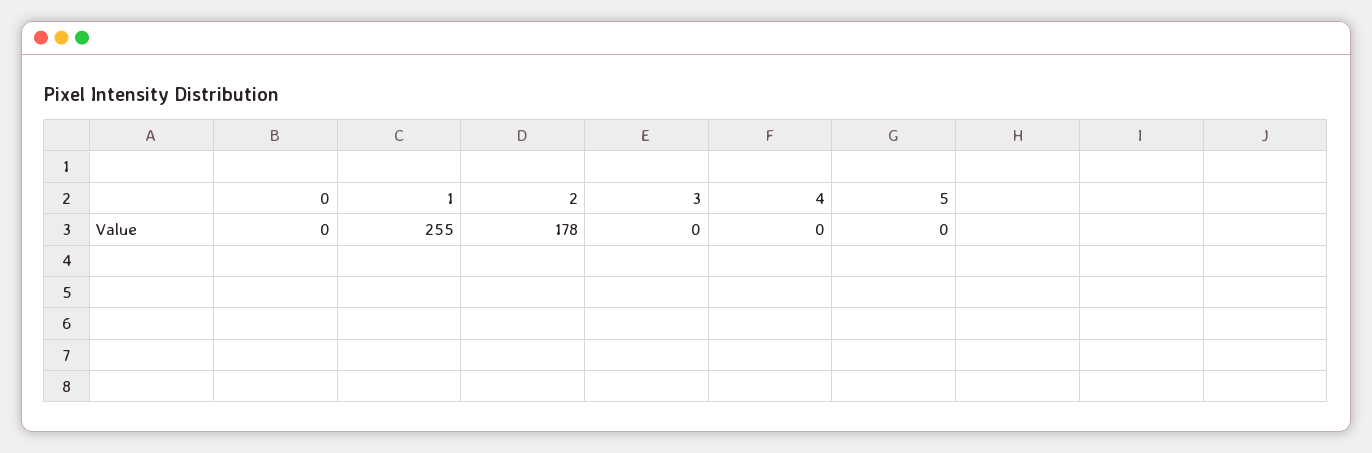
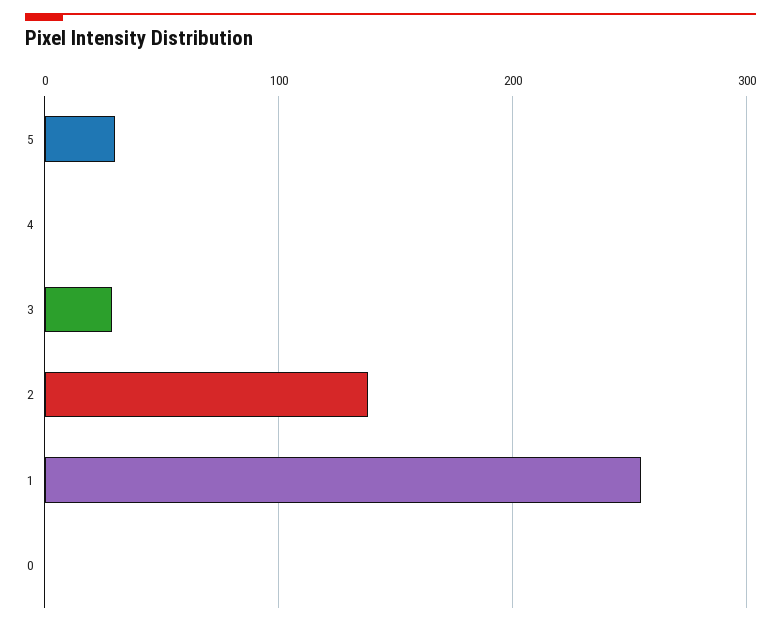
  {
    "0": 0,
    "1": 255,
-   "2": 178,
+   "2": 140,
-   "3": 0,
+   "3": 30,
    "4": 0,
-   "5": 0
+   "5": 30
  }

